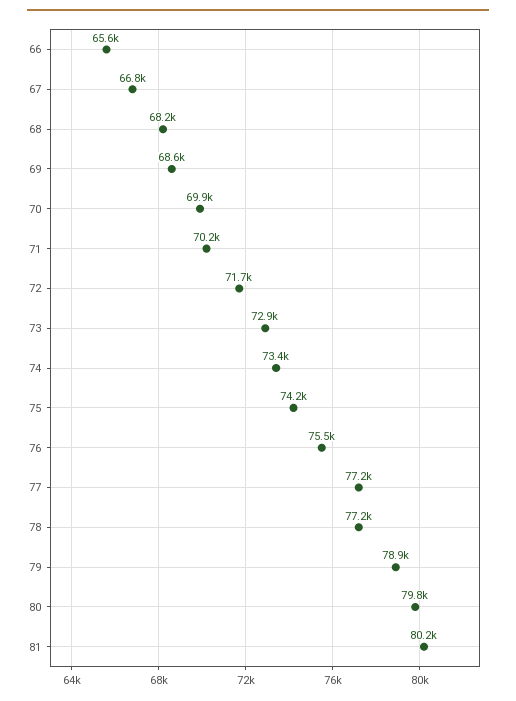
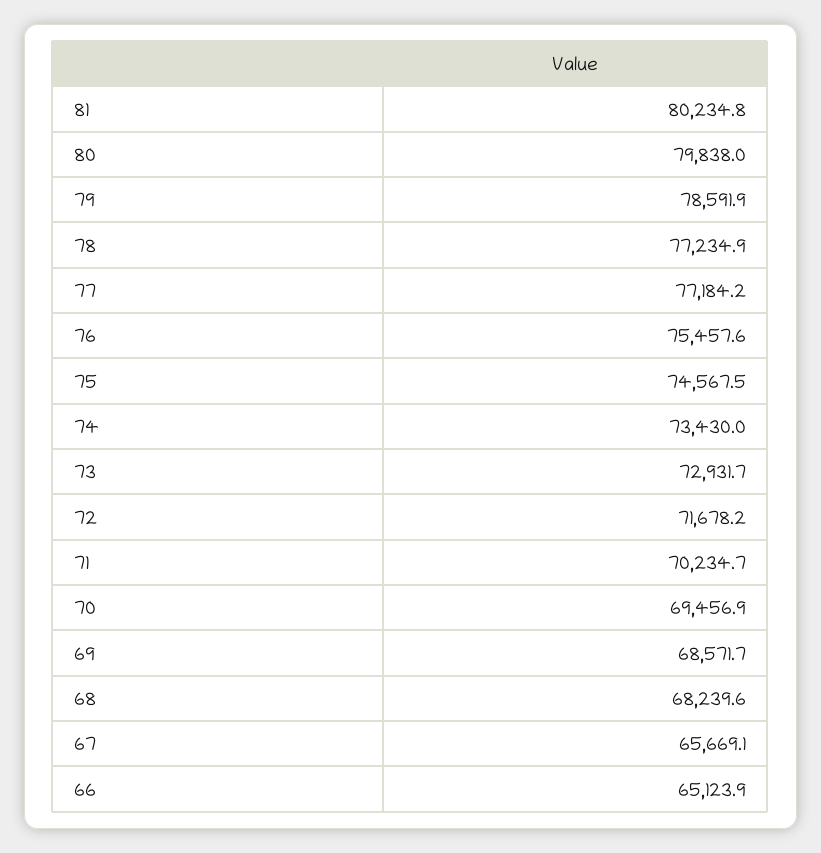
  {
-   "66": 65600,
+   "66": 65123.9,
-   "67": 66800,
+   "67": 65669.1,
    "68": 68239.6,
    "69": 68571.7,
-   "70": 69900,
+   "70": 69456.9,
    "71": 70234.7,
    "72": 71678.2,
    "73": 72931.7,
    "74": 73430,
-   "75": 74200,
+   "75": 74567.5,
    "76": 75457.6,
    "77": 77184.2,
    "78": 77234.9,
-   "79": 78900,
+   "79": 78591.9,
    "80": 79838,
    "81": 80234.8
  }

